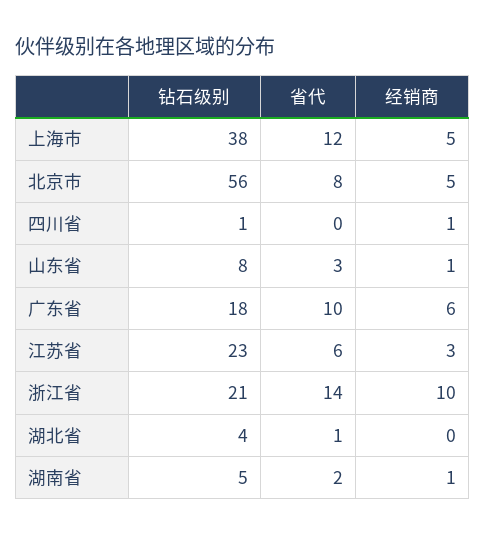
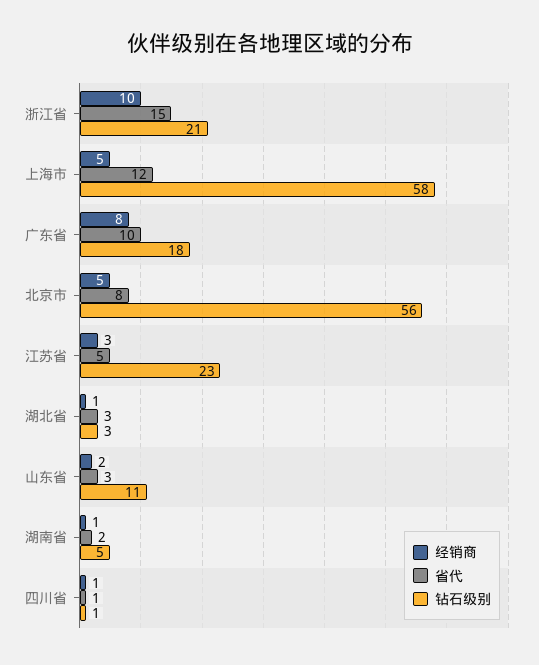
  {
    "钻石级别": {
-     "上海市": 38,
+     "上海市": 58,
      "北京市": 56,
      "四川省": 1,
-     "山东省": 8,
+     "山东省": 11,
      "广东省": 18,
      "江苏省": 23,
      "浙江省": 21,
-     "湖北省": 4,
+     "湖北省": 3,
      "湖南省": 5
    },
    "省代": {
      "上海市": 12,
      "北京市": 8,
-     "四川省": 0,
+     "四川省": 1,
      "山东省": 3,
      "广东省": 10,
-     "江苏省": 6,
+     "江苏省": 5,
-     "浙江省": 14,
+     "浙江省": 15,
-     "湖北省": 1,
+     "湖北省": 3,
      "湖南省": 2
    },
    "经销商": {
      "上海市": 5,
      "北京市": 5,
      "四川省": 1,
-     "山东省": 1,
+     "山东省": 2,
-     "广东省": 6,
+     "广东省": 8,
      "江苏省": 3,
      "浙江省": 10,
-     "湖北省": 0,
+     "湖北省": 1,
      "湖南省": 1
    }
  }

